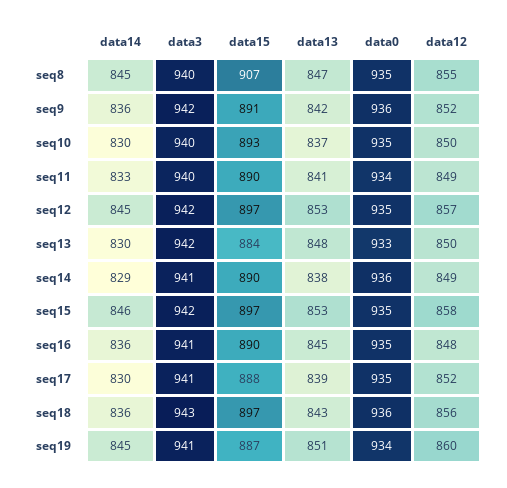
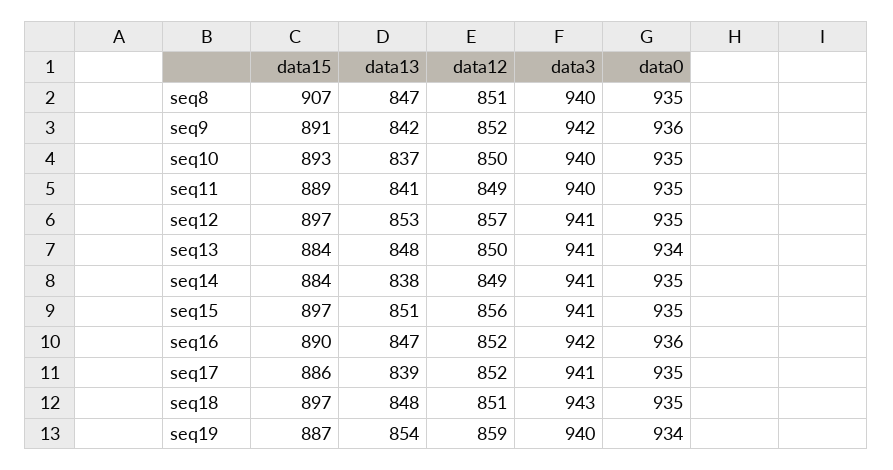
  {
-   "data14": {
-     "seq8": 845,
-     "seq9": 836,
-     "seq10": 830,
-     "seq11": 833,
-     "seq12": 845,
-     "seq13": 830,
-     "seq14": 829,
-     "seq15": 846,
-     "seq16": 836,
-     "seq17": 830,
-     "seq18": 836,
-     "seq19": 845
-   },
    "data3": {
      "seq8": 940,
      "seq9": 942,
      "seq10": 940,
      "seq11": 940,
-     "seq12": 942,
+     "seq12": 941,
-     "seq13": 942,
+     "seq13": 941,
      "seq14": 941,
-     "seq15": 942,
+     "seq15": 941,
-     "seq16": 941,
+     "seq16": 942,
      "seq17": 941,
      "seq18": 943,
-     "seq19": 941
+     "seq19": 940
    },
    "data15": {
      "seq8": 907,
      "seq9": 891,
      "seq10": 893,
-     "seq11": 890,
+     "seq11": 889,
      "seq12": 897,
      "seq13": 884,
-     "seq14": 890,
+     "seq14": 884,
      "seq15": 897,
      "seq16": 890,
-     "seq17": 888,
+     "seq17": 886,
      "seq18": 897,
      "seq19": 887
    },
    "data13": {
      "seq8": 847,
      "seq9": 842,
      "seq10": 837,
      "seq11": 841,
      "seq12": 853,
      "seq13": 848,
      "seq14": 838,
-     "seq15": 853,
+     "seq15": 851,
-     "seq16": 845,
+     "seq16": 847,
      "seq17": 839,
-     "seq18": 843,
+     "seq18": 848,
-     "seq19": 851
+     "seq19": 854
    },
    "data0": {
      "seq8": 935,
      "seq9": 936,
      "seq10": 935,
-     "seq11": 934,
+     "seq11": 935,
      "seq12": 935,
-     "seq13": 933,
+     "seq13": 934,
-     "seq14": 936,
+     "seq14": 935,
      "seq15": 935,
-     "seq16": 935,
+     "seq16": 936,
      "seq17": 935,
-     "seq18": 936,
+     "seq18": 935,
      "seq19": 934
    },
    "data12": {
-     "seq8": 855,
+     "seq8": 851,
      "seq9": 852,
      "seq10": 850,
      "seq11": 849,
      "seq12": 857,
      "seq13": 850,
      "seq14": 849,
-     "seq15": 858,
+     "seq15": 856,
-     "seq16": 848,
+     "seq16": 852,
      "seq17": 852,
-     "seq18": 856,
+     "seq18": 851,
-     "seq19": 860
+     "seq19": 859
    }
  }

